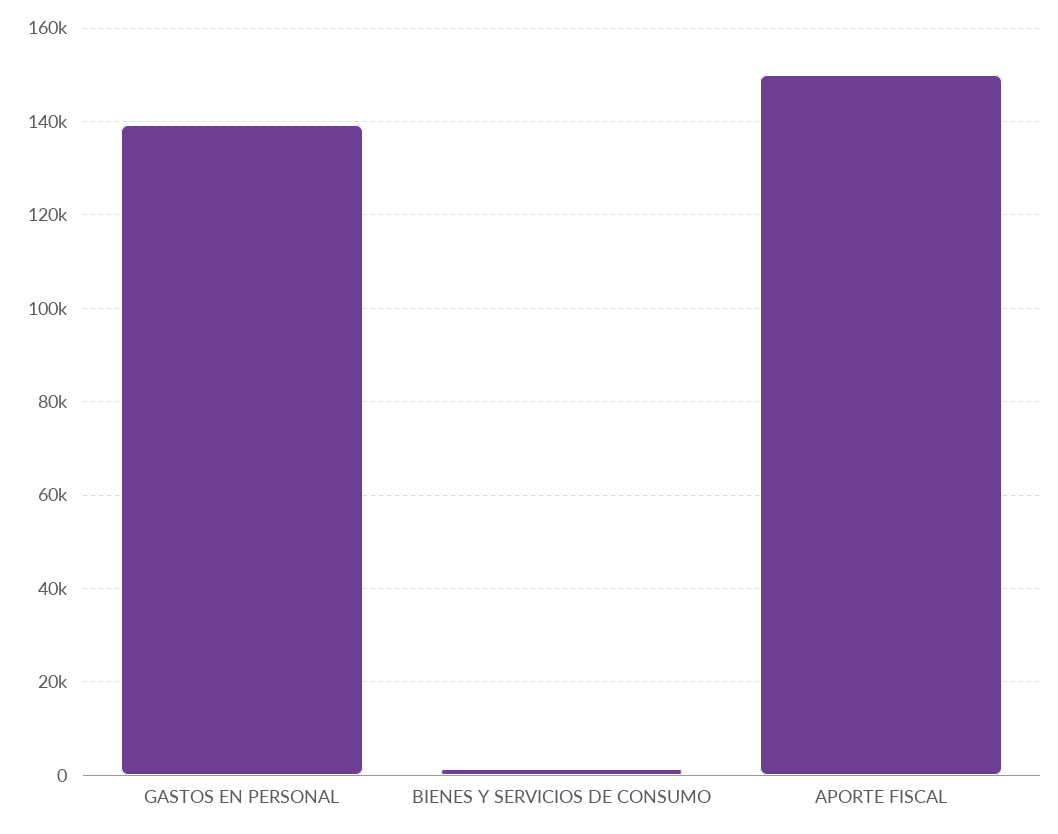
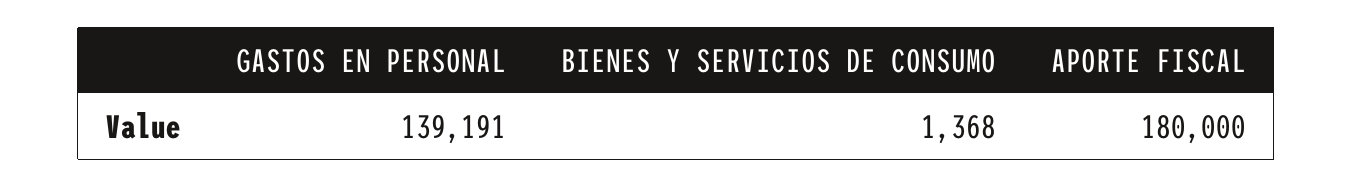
  {
    "GASTOS EN PERSONAL": 139191,
    "BIENES Y SERVICIOS DE CONSUMO": 1368,
-   "APORTE FISCAL": 150000
+   "APORTE FISCAL": 180000
  }

